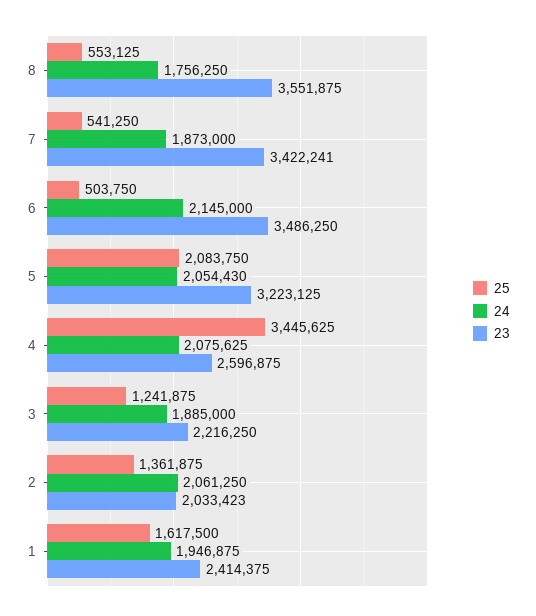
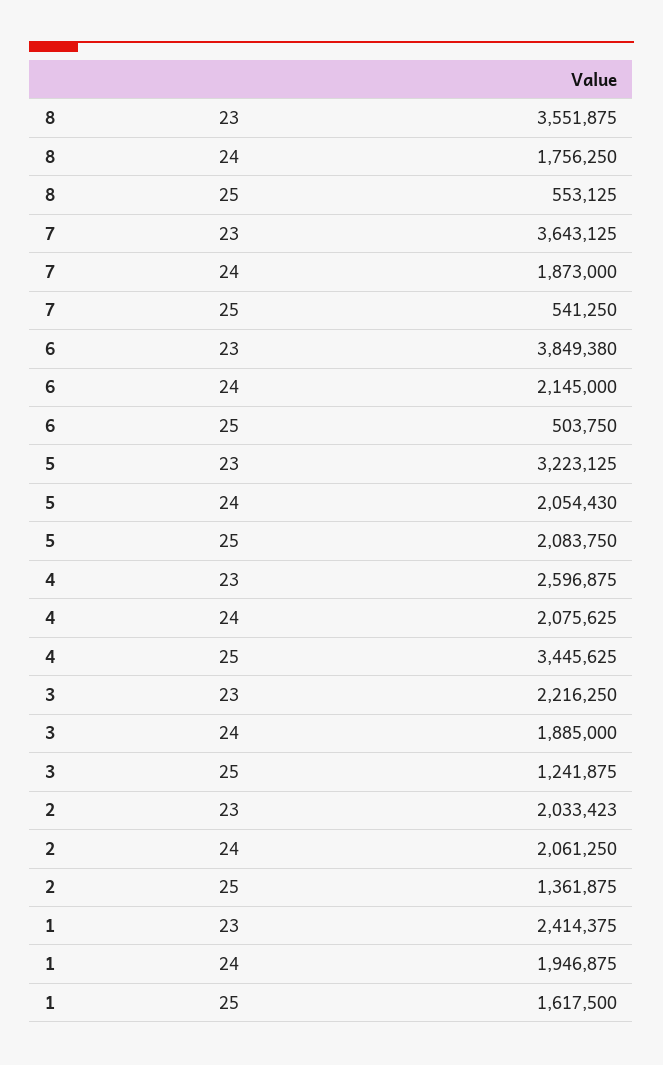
  {
    "25": {
      "8": 553125,
      "7": 541250,
      "6": 503750,
      "5": 2083750,
      "4": 3445625,
      "3": 1241875,
      "2": 1361875,
      "1": 1617500
    },
    "24": {
      "8": 1756250,
      "7": 1873000,
      "6": 2145000,
      "5": 2054430,
      "4": 2075625,
      "3": 1885000,
      "2": 2061250,
      "1": 1946875
    },
    "23": {
      "8": 3551875,
-     "7": 3422241,
+     "7": 3643125,
-     "6": 3486250,
+     "6": 3849380,
      "5": 3223125,
      "4": 2596875,
      "3": 2216250,
      "2": 2033423,
      "1": 2414375
    }
  }

